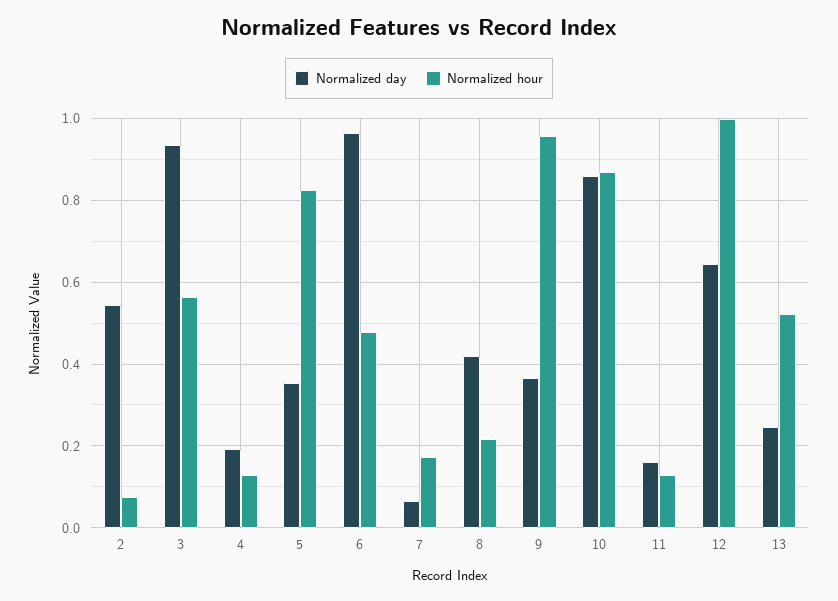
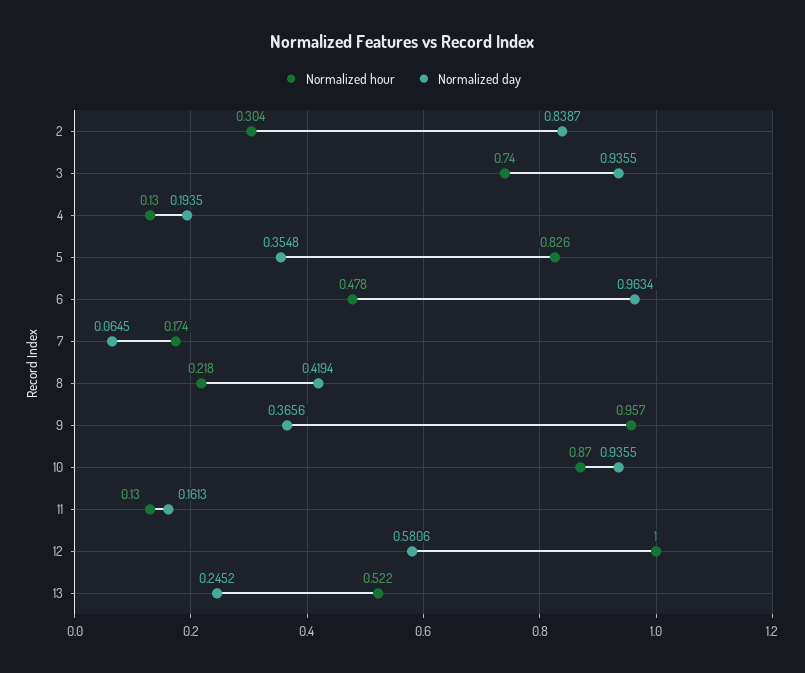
  {
    "Normalized day": {
-     "2": 0.54,
+     "2": 0.8387,
      "3": 0.9355,
      "4": 0.1935,
      "5": 0.3548,
      "6": 0.9634,
      "7": 0.0645,
      "8": 0.4194,
      "9": 0.3656,
-     "10": 0.86,
+     "10": 0.9355,
      "11": 0.1613,
-     "12": 0.64,
+     "12": 0.5806,
      "13": 0.2452
    },
    "Normalized hour": {
-     "2": 0.08,
+     "2": 0.304,
-     "3": 0.56,
+     "3": 0.74,
      "4": 0.13,
      "5": 0.826,
      "6": 0.478,
      "7": 0.174,
      "8": 0.218,
      "9": 0.957,
      "10": 0.87,
      "11": 0.13,
      "12": 1,
      "13": 0.522
    }
  }

